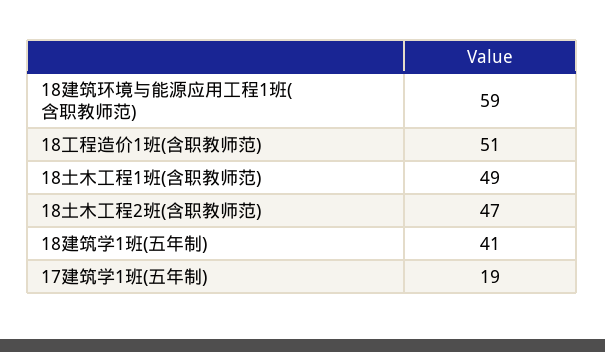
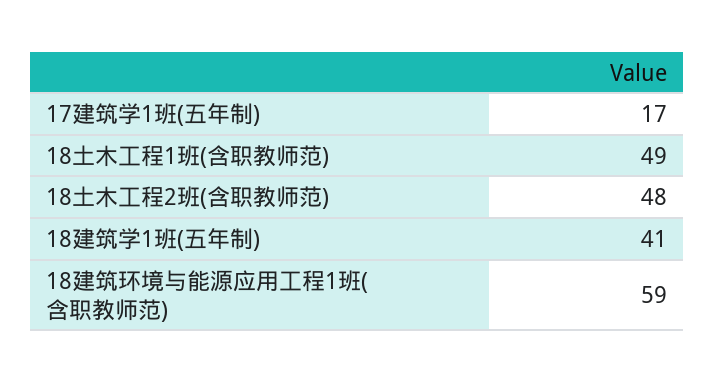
  {
    "18建筑环境与能源应用工程1班(含职教师范)": 59,
-   "18工程造价1班(含职教师范)": 51,
    "18土木工程1班(含职教师范)": 49,
-   "18土木工程2班(含职教师范)": 47,
+   "18土木工程2班(含职教师范)": 48,
    "18建筑学1班(五年制)": 41,
-   "17建筑学1班(五年制)": 19
+   "17建筑学1班(五年制)": 17
  }

